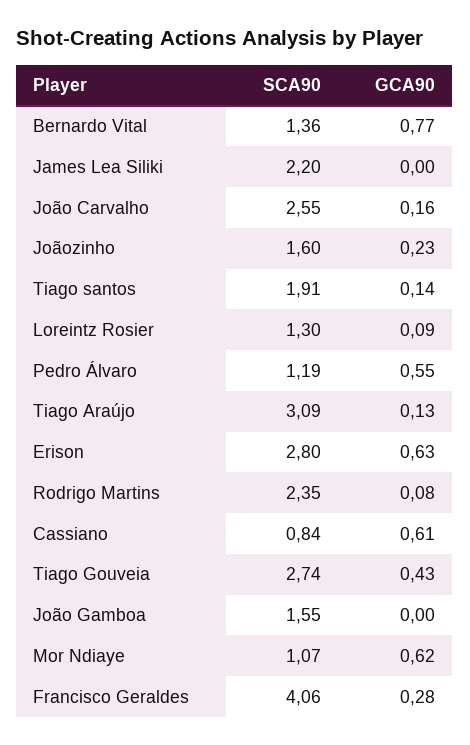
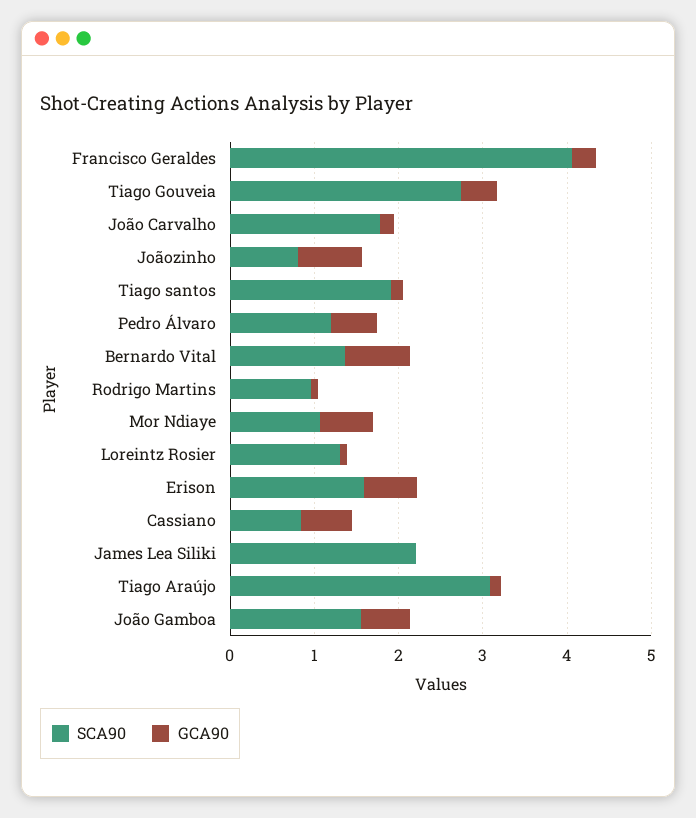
  {
    "SCA90": {
      "Bernardo Vital": 1.36,
      "James Lea Siliki": 2.2,
-     "João Carvalho": 2.55,
+     "João Carvalho": 1.8,
-     "Joãozinho": 1.6,
+     "Joãozinho": 0.8,
      "Tiago santos": 1.91,
      "Loreintz Rosier": 1.3,
      "Pedro Álvaro": 1.19,
      "Tiago Araújo": 3.09,
-     "Erison": 2.8,
+     "Erison": 1.6,
-     "Rodrigo Martins": 2.35,
+     "Rodrigo Martins": 1,
      "Cassiano": 0.84,
      "Tiago Gouveia": 2.74,
      "João Gamboa": 1.55,
      "Mor Ndiaye": 1.07,
      "Francisco Geraldes": 4.06
    },
    "GCA90": {
      "Bernardo Vital": 0.77,
      "James Lea Siliki": 0,
      "João Carvalho": 0.16,
-     "Joãozinho": 0.23,
+     "Joãozinho": 0.8,
      "Tiago santos": 0.14,
      "Loreintz Rosier": 0.09,
      "Pedro Álvaro": 0.55,
      "Tiago Araújo": 0.13,
      "Erison": 0.63,
      "Rodrigo Martins": 0.08,
      "Cassiano": 0.61,
      "Tiago Gouveia": 0.43,
-     "João Gamboa": 0,
+     "João Gamboa": 0.6,
      "Mor Ndiaye": 0.62,
      "Francisco Geraldes": 0.28
    }
  }

